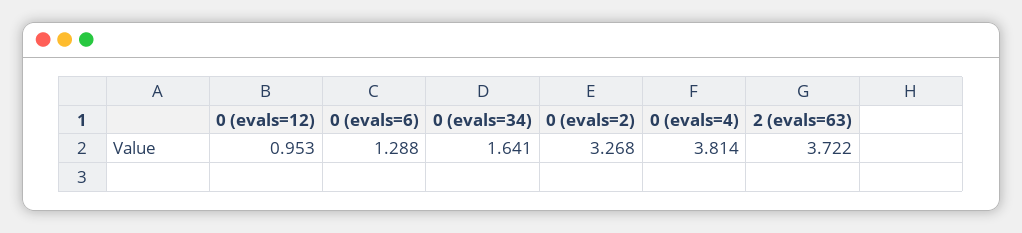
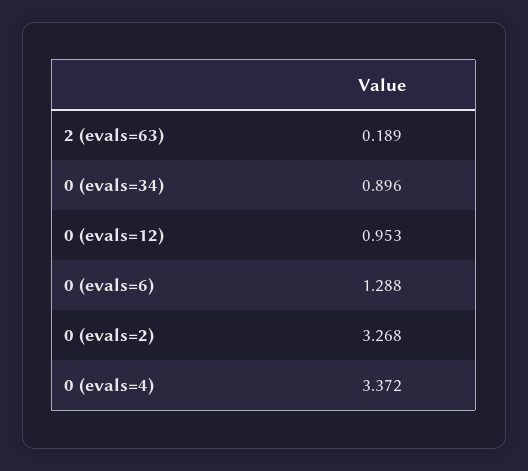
  {
    "0 (evals=12)": 0.953,
    "0 (evals=6)": 1.288,
-   "0 (evals=34)": 1.641,
+   "0 (evals=34)": 0.896,
    "0 (evals=2)": 3.268,
-   "0 (evals=4)": 3.814,
+   "0 (evals=4)": 3.372,
-   "2 (evals=63)": 3.722
+   "2 (evals=63)": 0.189
  }

